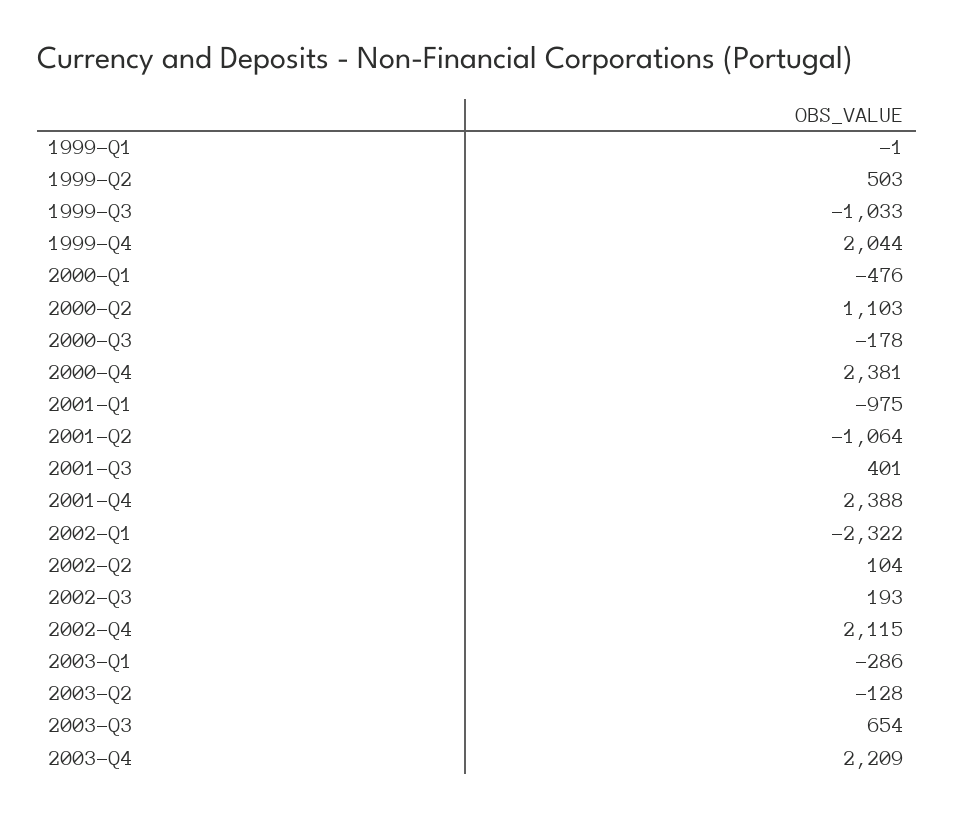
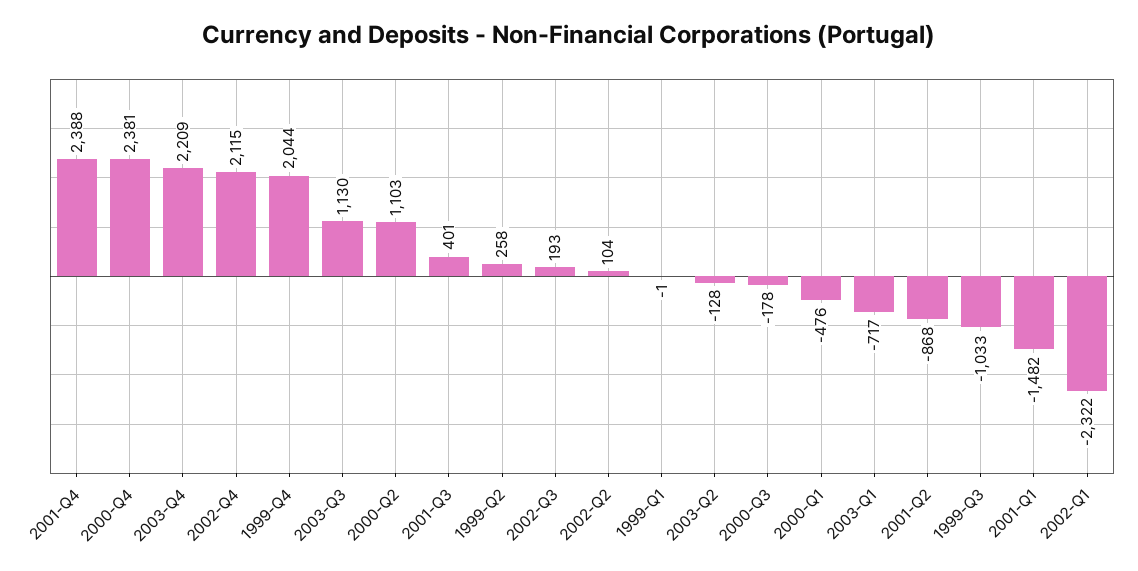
  {
    "1999-Q1": -1,
-   "1999-Q2": 503,
+   "1999-Q2": 258,
    "1999-Q3": -1033,
    "1999-Q4": 2044,
    "2000-Q1": -476,
    "2000-Q2": 1103,
    "2000-Q3": -178,
    "2000-Q4": 2381,
-   "2001-Q1": -975,
+   "2001-Q1": -1482,
-   "2001-Q2": -1064,
+   "2001-Q2": -868,
    "2001-Q3": 401,
    "2001-Q4": 2388,
    "2002-Q1": -2322,
    "2002-Q2": 104,
    "2002-Q3": 193,
    "2002-Q4": 2115,
-   "2003-Q1": -286,
+   "2003-Q1": -717,
    "2003-Q2": -128,
-   "2003-Q3": 654,
+   "2003-Q3": 1130,
    "2003-Q4": 2209
  }

